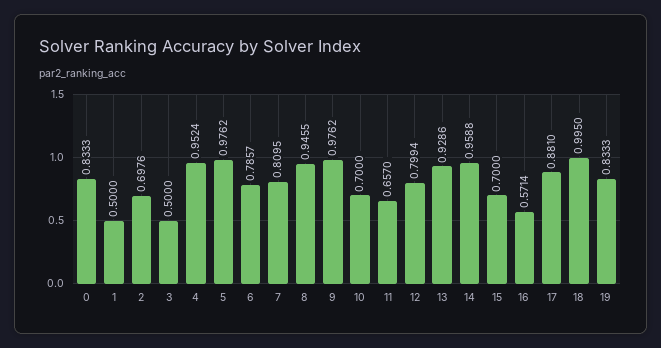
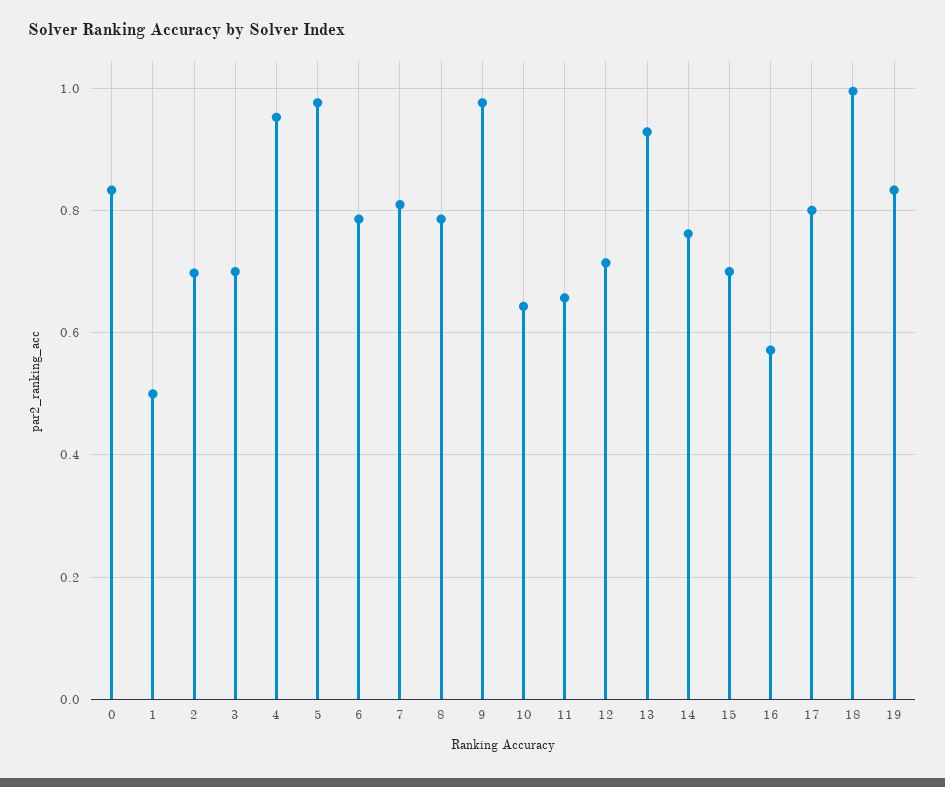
  {
    "0": 0.8333,
    "1": 0.5,
    "2": 0.6976,
-   "3": 0.5,
+   "3": 0.7,
    "4": 0.9524,
    "5": 0.9762,
    "6": 0.7857,
    "7": 0.8095,
-   "8": 0.9455,
+   "8": 0.78,
    "9": 0.9762,
-   "10": 0.7,
+   "10": 0.64,
    "11": 0.657,
-   "12": 0.7994,
+   "12": 0.72,
    "13": 0.9286,
-   "14": 0.9588,
+   "14": 0.76,
    "15": 0.7,
    "16": 0.5714,
-   "17": 0.881,
+   "17": 0.8,
    "18": 0.995,
    "19": 0.8333
  }

